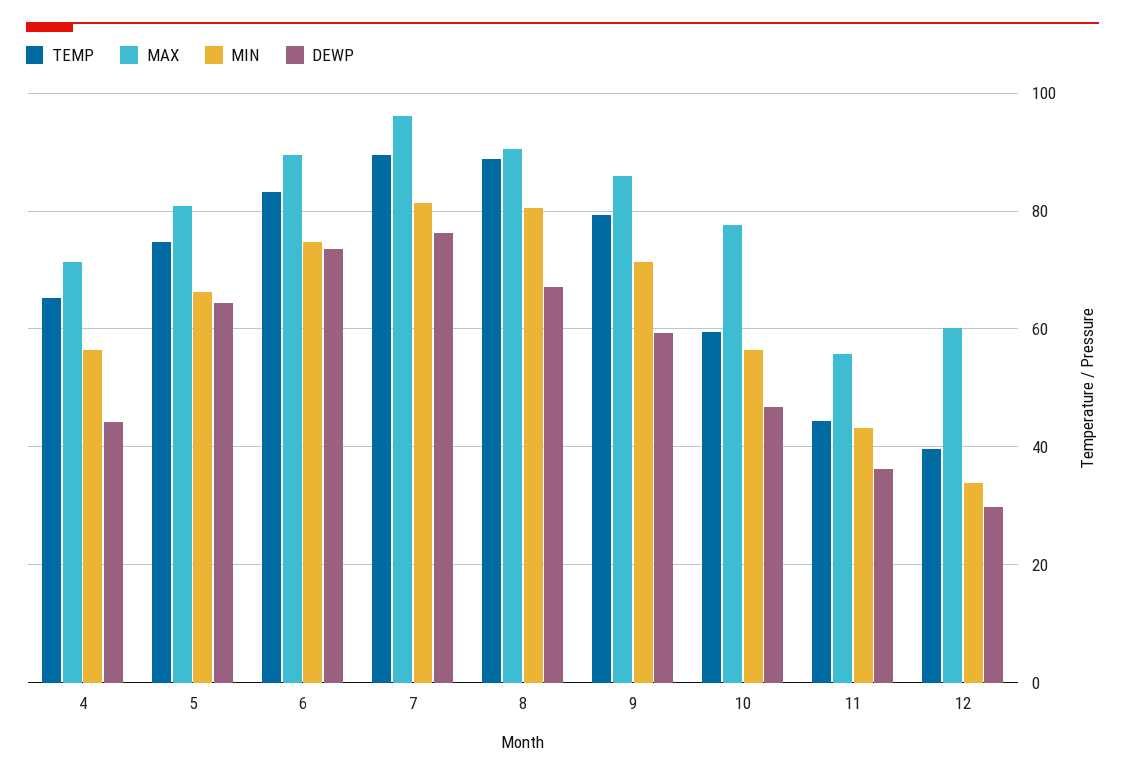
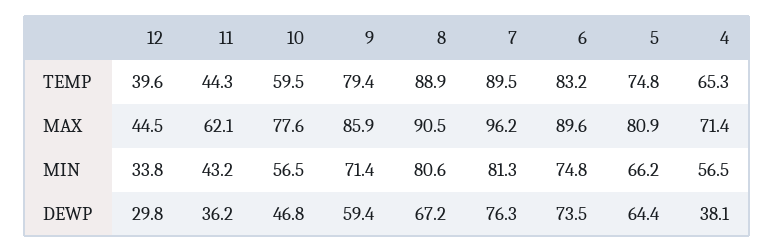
  {
    "TEMP": {
      "4": 65.3,
      "5": 74.8,
      "6": 83.2,
      "7": 89.5,
      "8": 88.9,
      "9": 79.4,
      "10": 59.5,
      "11": 44.3,
      "12": 39.6
    },
    "MAX": {
      "4": 71.4,
      "5": 80.9,
      "6": 89.6,
      "7": 96.2,
      "8": 90.5,
      "9": 85.9,
      "10": 77.6,
-     "11": 56,
+     "11": 62.1,
-     "12": 60
+     "12": 44.5
    },
    "MIN": {
      "4": 56.5,
      "5": 66.2,
      "6": 74.8,
      "7": 81.3,
      "8": 80.6,
      "9": 71.4,
      "10": 56.5,
      "11": 43.2,
      "12": 33.8
    },
    "DEWP": {
-     "4": 44,
+     "4": 38.1,
      "5": 64.4,
      "6": 73.5,
      "7": 76.3,
      "8": 67.2,
      "9": 59.4,
      "10": 46.8,
      "11": 36.2,
      "12": 29.8
    }
  }

